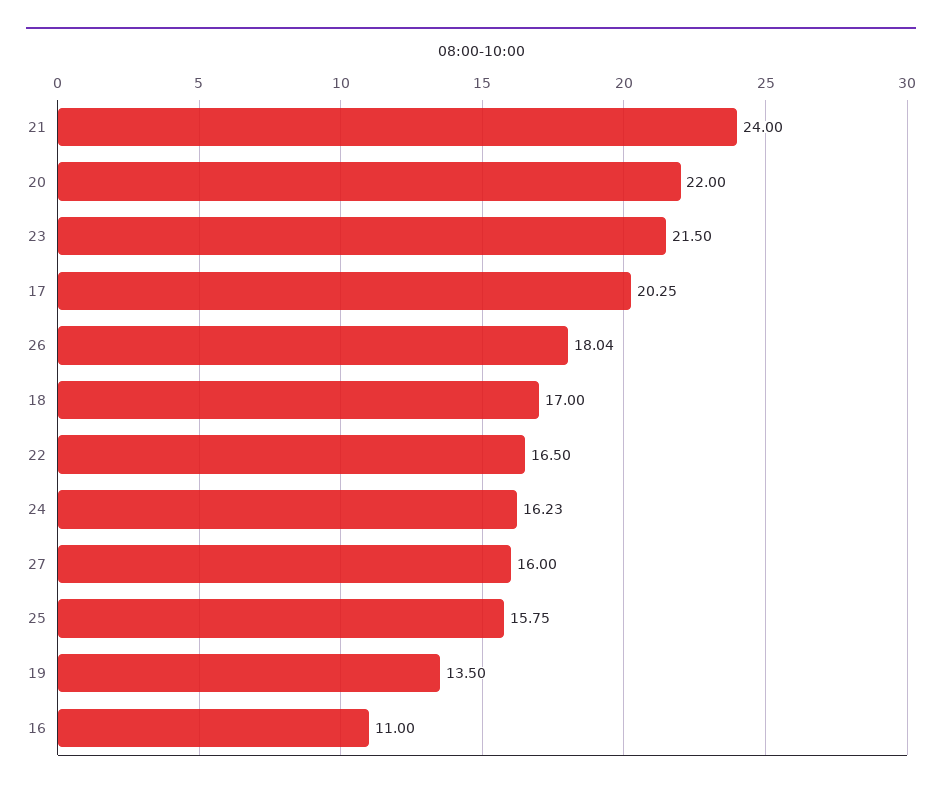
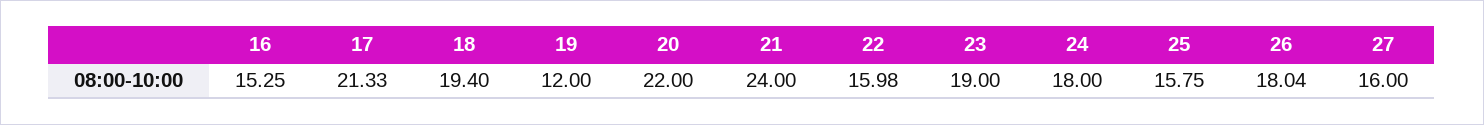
  {
    "21": 24,
    "20": 22,
-   "23": 21.5,
+   "23": 19,
-   "17": 20.25,
+   "17": 21.33,
    "26": 18.04,
-   "18": 17,
+   "18": 19.4,
-   "22": 16.5,
+   "22": 15.98,
-   "24": 16.23,
+   "24": 18,
    "27": 16,
    "25": 15.75,
-   "19": 13.5,
+   "19": 12,
-   "16": 11
+   "16": 15.25
  }

